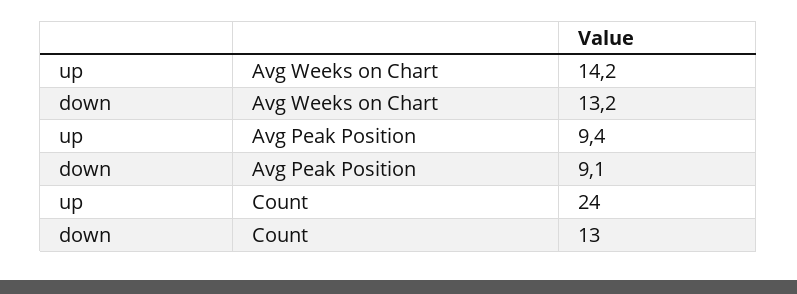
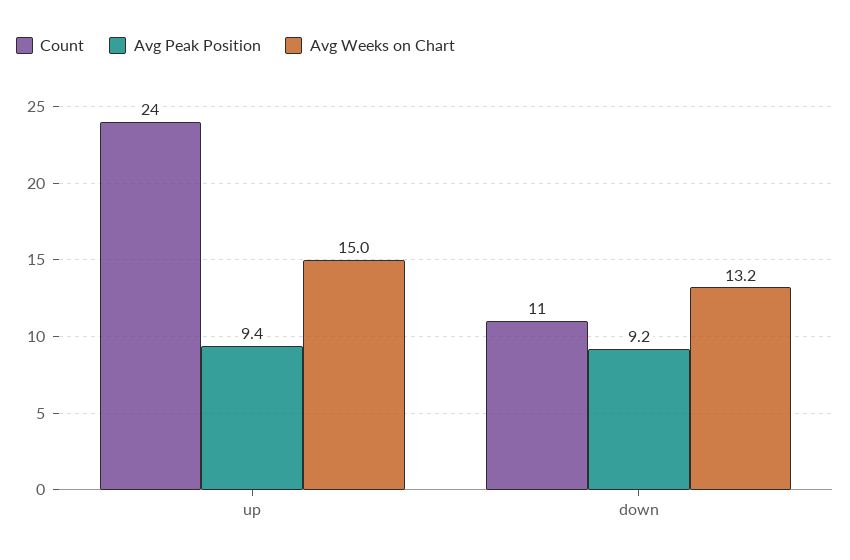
  {
    "Avg Weeks on Chart": {
-     "up": 14.2,
+     "up": 15,
      "down": 13.2
    },
    "Avg Peak Position": {
      "up": 9.4,
-     "down": 9.1
+     "down": 9.2
    },
    "Count": {
      "up": 24,
-     "down": 13
+     "down": 11
    }
  }

